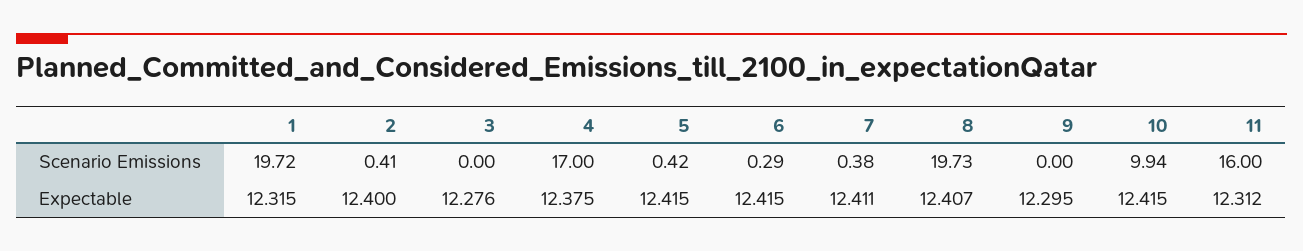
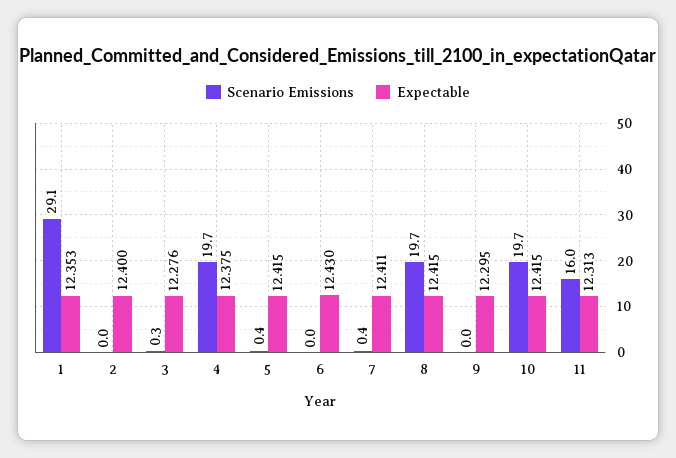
  {
    "Scenario Emissions": {
-     "1": 19.72,
+     "1": 29.1,
-     "2": 0.41,
+     "2": 0,
-     "3": 0,
+     "3": 0.3,
-     "4": 17,
+     "4": 19.7,
      "5": 0.42,
-     "6": 0.29,
+     "6": 0,
      "7": 0.38,
      "8": 19.73,
      "9": 0,
-     "10": 9.94,
+     "10": 19.7,
      "11": 16
    },
    "Expectable": {
-     "1": 12.315,
+     "1": 12.353,
      "2": 12.4,
      "3": 12.276,
      "4": 12.375,
      "5": 12.415,
-     "6": 12.415,
+     "6": 12.43,
      "7": 12.411,
-     "8": 12.407,
+     "8": 12.415,
      "9": 12.295,
      "10": 12.415,
-     "11": 12.312
+     "11": 12.313
    }
  }

